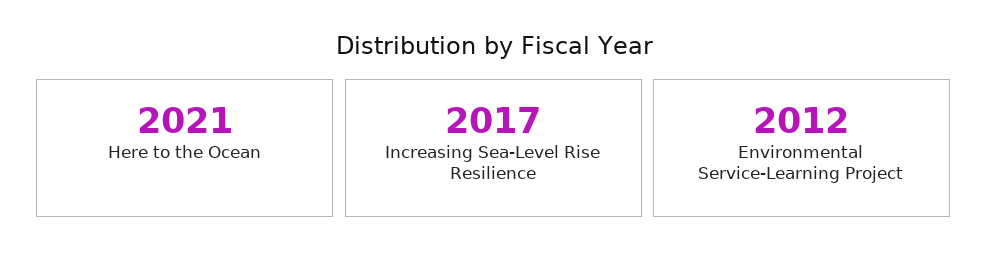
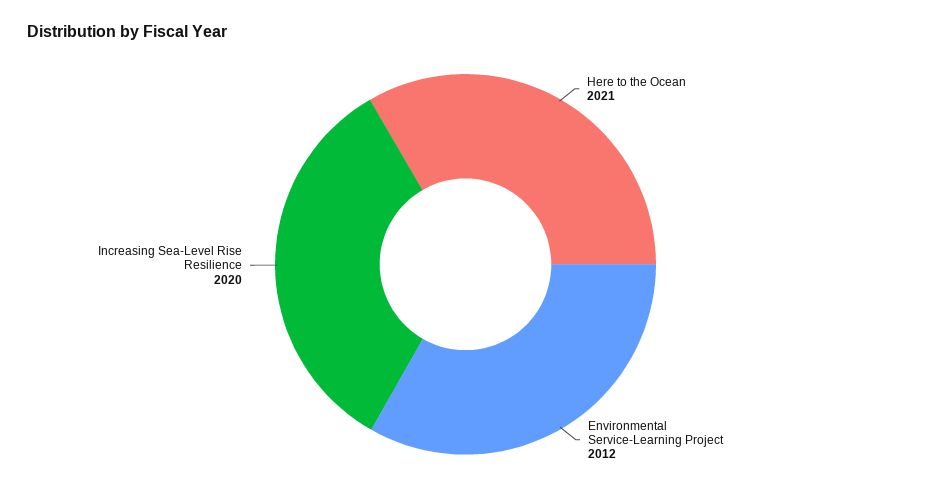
  {
    "Here to the Ocean": 2021,
-   "Increasing Sea-Level Rise Resilience": 2017,
+   "Increasing Sea-Level Rise Resilience": 2020,
    "Environmental Service-Learning Project": 2012
  }

